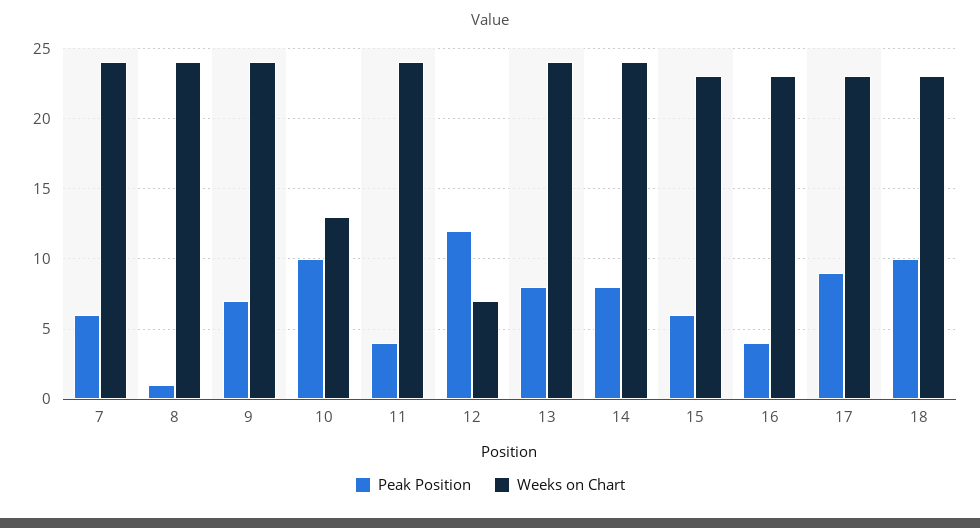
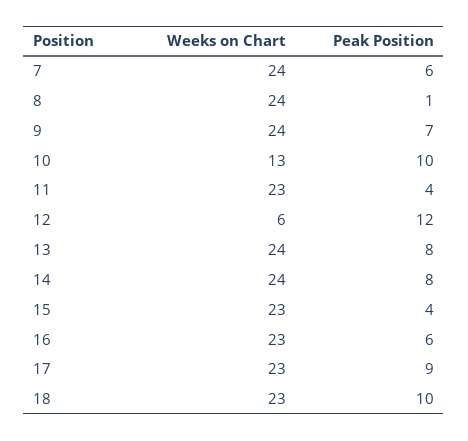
  {
    "Peak Position": {
      "7": 6,
      "8": 1,
      "9": 7,
      "10": 10,
      "11": 4,
      "12": 12,
      "13": 8,
      "14": 8,
-     "15": 6,
+     "15": 4,
-     "16": 4,
+     "16": 6,
      "17": 9,
      "18": 10
    },
    "Weeks on Chart": {
      "7": 24,
      "8": 24,
      "9": 24,
      "10": 13,
-     "11": 24,
+     "11": 23,
-     "12": 7,
+     "12": 6,
      "13": 24,
      "14": 24,
      "15": 23,
      "16": 23,
      "17": 23,
      "18": 23
    }
  }

